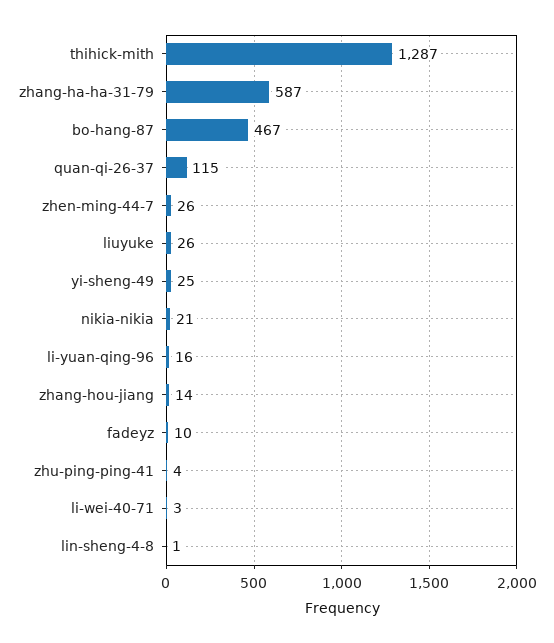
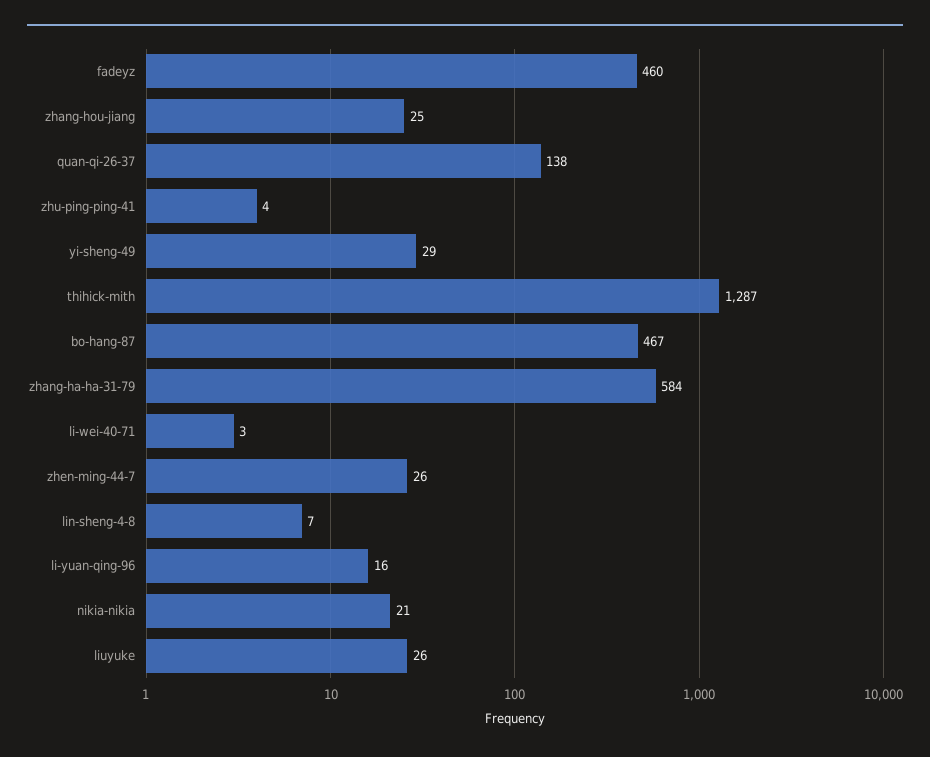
  {
    "thihick-mith": 1287,
-   "zhang-ha-ha-31-79": 587,
+   "zhang-ha-ha-31-79": 584,
    "bo-hang-87": 467,
-   "quan-qi-26-37": 115,
+   "quan-qi-26-37": 138,
    "zhen-ming-44-7": 26,
    "liuyuke": 26,
-   "yi-sheng-49": 25,
+   "yi-sheng-49": 29,
    "nikia-nikia": 21,
    "li-yuan-qing-96": 16,
-   "zhang-hou-jiang": 14,
+   "zhang-hou-jiang": 25,
-   "fadeyz": 10,
+   "fadeyz": 460,
    "zhu-ping-ping-41": 4,
    "li-wei-40-71": 3,
-   "lin-sheng-4-8": 1
+   "lin-sheng-4-8": 7
  }

